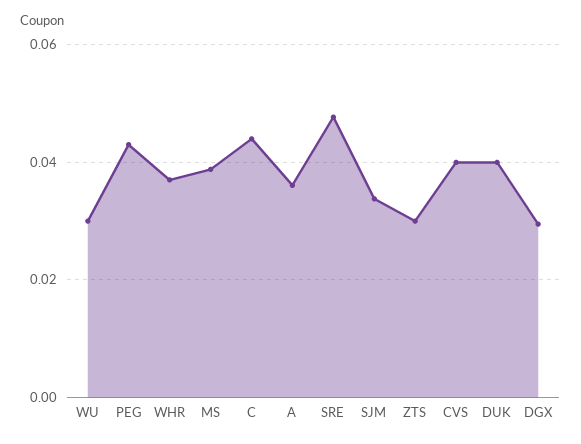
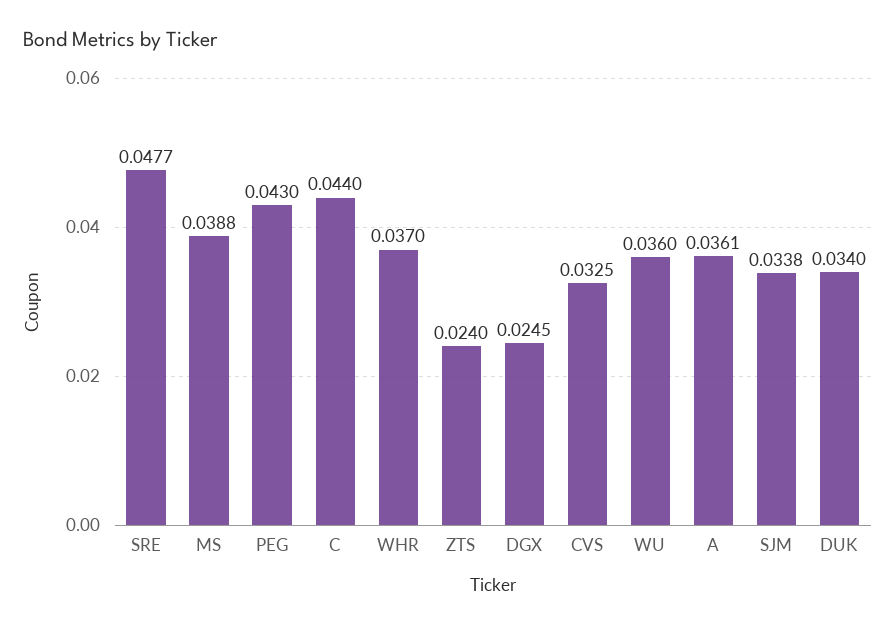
  {
-   "WU": 0.03,
+   "WU": 0.036,
    "PEG": 0.043,
    "WHR": 0.037,
    "MS": 0.0388,
    "C": 0.044,
    "A": 0.0361,
    "SRE": 0.0477,
    "SJM": 0.0338,
-   "ZTS": 0.03,
+   "ZTS": 0.024,
-   "CVS": 0.04,
+   "CVS": 0.0325,
-   "DUK": 0.04,
+   "DUK": 0.034,
-   "DGX": 0.03
+   "DGX": 0.0245
  }

